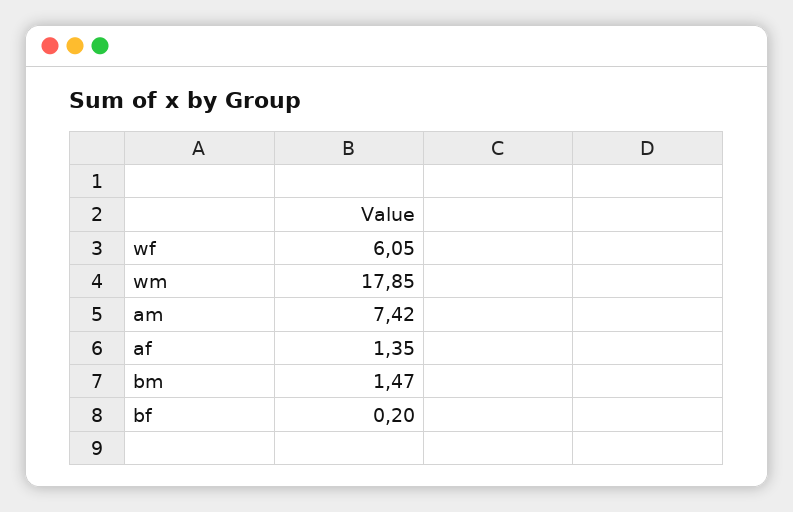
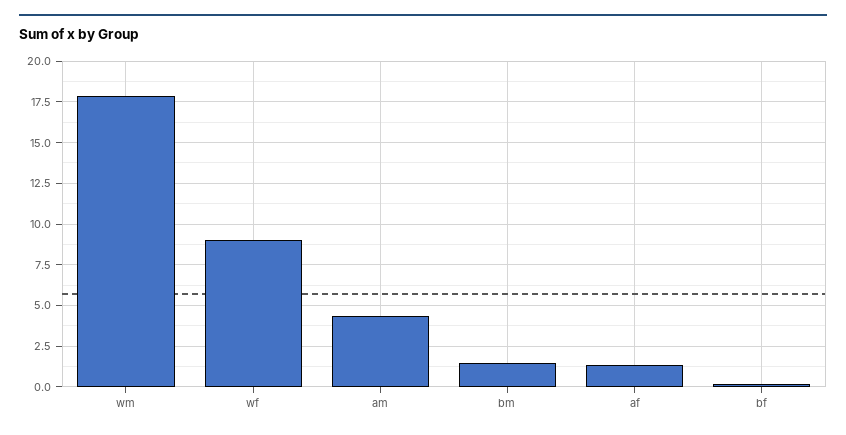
  {
-   "wf": 6.05,
+   "wf": 9,
    "wm": 17.85,
-   "am": 7.42,
+   "am": 4.5,
    "af": 1.35,
    "bm": 1.47,
    "bf": 0.2
  }

